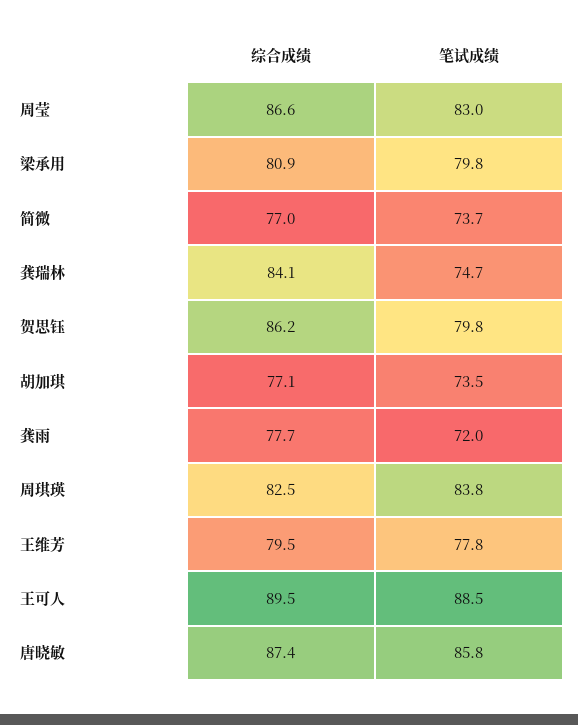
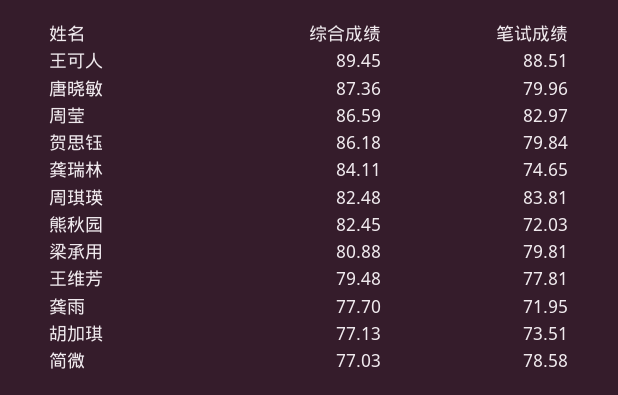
  {
    "综合成绩": {
      "周莹": 86.59,
      "梁承用": 80.88,
      "简微": 77.03,
      "龚瑞林": 84.11,
      "贺思钰": 86.18,
      "胡加琪": 77.13,
      "龚雨": 77.7,
      "周琪瑛": 82.48,
      "王维芳": 79.48,
      "王可人": 89.45,
-     "唐晓敏": 87.36
+     "唐晓敏": 87.36,
+     "熊秋园": 82.45
    },
    "笔试成绩": {
      "周莹": 82.97,
      "梁承用": 79.81,
-     "简微": 73.7,
+     "简微": 78.58,
      "龚瑞林": 74.65,
      "贺思钰": 79.84,
      "胡加琪": 73.51,
      "龚雨": 71.95,
      "周琪瑛": 83.81,
      "王维芳": 77.81,
      "王可人": 88.51,
-     "唐晓敏": 85.8
+     "唐晓敏": 79.96,
+     "熊秋园": 72.03
    }
  }

